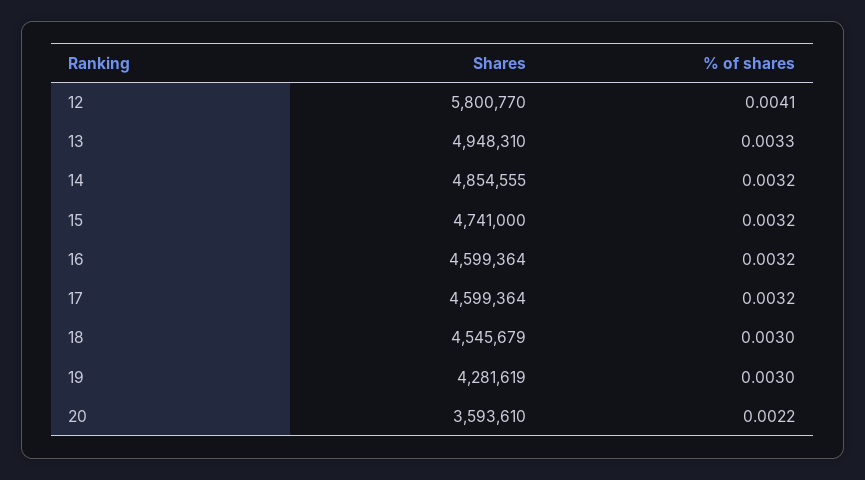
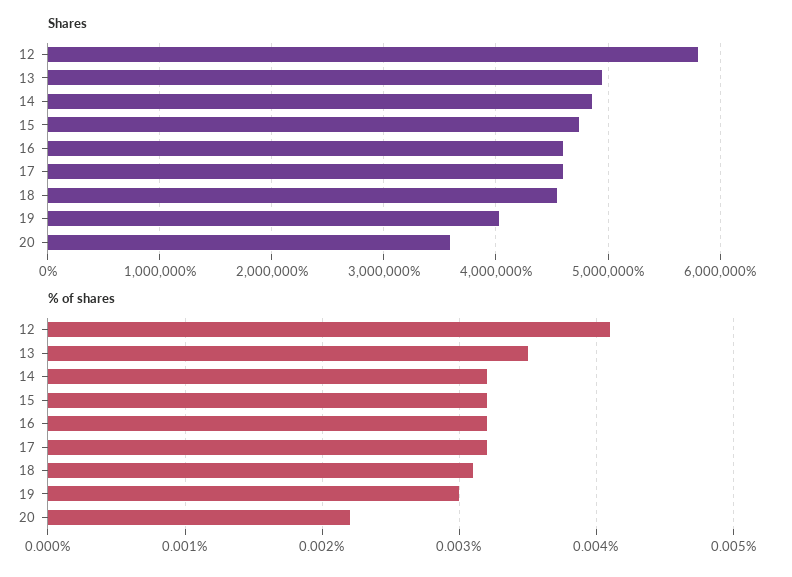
  {
    "Shares": {
      "12": 5800770,
      "13": 4948310,
      "14": 4854555,
      "15": 4741000,
      "16": 4599364,
      "17": 4599364,
      "18": 4545679,
-     "19": 4281619,
+     "19": 4000000,
      "20": 3593610
    },
    "% of shares": {
      "12": 0.0041,
-     "13": 0.0033,
+     "13": 0.0035,
      "14": 0.0032,
      "15": 0.0032,
      "16": 0.0032,
      "17": 0.0032,
-     "18": 0.003,
+     "18": 0.0031,
      "19": 0.003,
      "20": 0.0022
    }
  }

